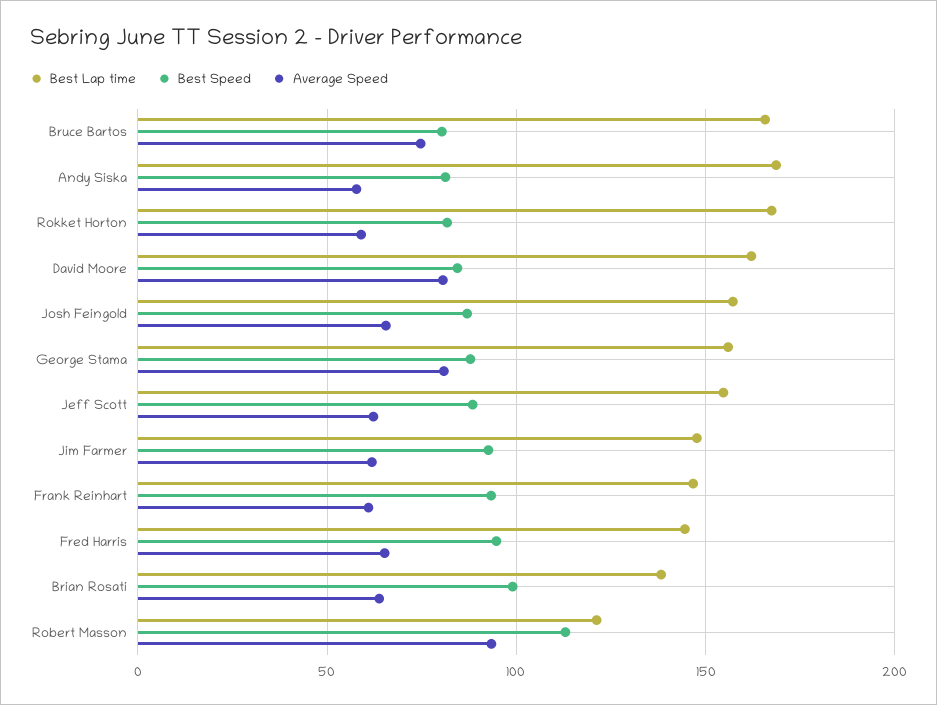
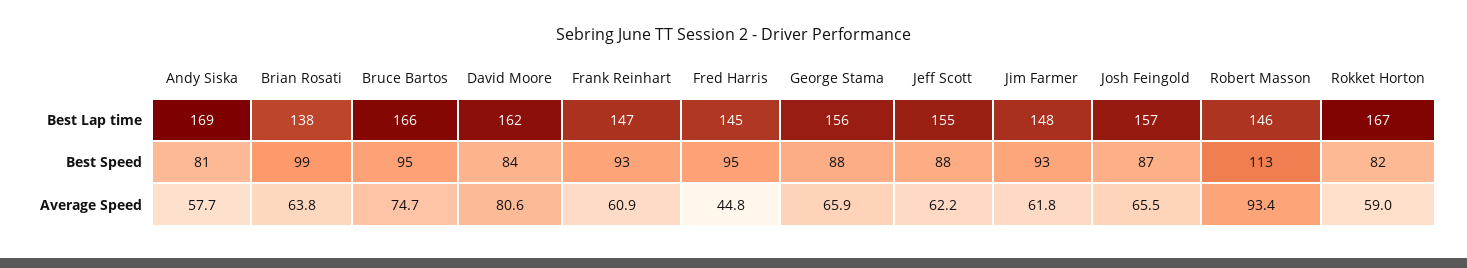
  {
    "Best Lap time": {
      "Bruce Bartos": 166,
      "Andy Siska": 169,
      "Rokket Horton": 167,
      "David Moore": 162,
      "Josh Feingold": 157,
      "George Stama": 156,
      "Jeff Scott": 155,
      "Jim Farmer": 148,
      "Frank Reinhart": 147,
      "Fred Harris": 145,
      "Brian Rosati": 138,
-     "Robert Masson": 120
+     "Robert Masson": 146
    },
    "Best Speed": {
-     "Bruce Bartos": 80,
+     "Bruce Bartos": 95,
      "Andy Siska": 81,
      "Rokket Horton": 82,
      "David Moore": 84,
      "Josh Feingold": 87,
      "George Stama": 88,
      "Jeff Scott": 88,
      "Jim Farmer": 93,
      "Frank Reinhart": 93,
      "Fred Harris": 95,
      "Brian Rosati": 99,
      "Robert Masson": 113
    },
    "Average Speed": {
      "Bruce Bartos": 74.7,
      "Andy Siska": 57.7,
      "Rokket Horton": 59,
      "David Moore": 80.6,
      "Josh Feingold": 65.5,
-     "George Stama": 80,
+     "George Stama": 65.9,
      "Jeff Scott": 62.2,
      "Jim Farmer": 61.8,
      "Frank Reinhart": 60.9,
-     "Fred Harris": 65,
+     "Fred Harris": 44.8,
      "Brian Rosati": 63.8,
      "Robert Masson": 93.4
    }
  }

